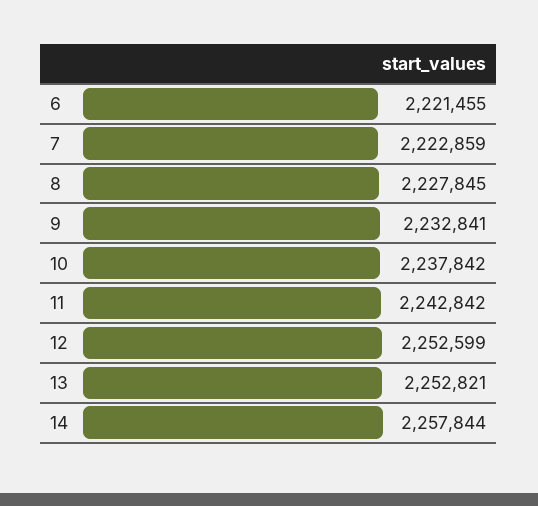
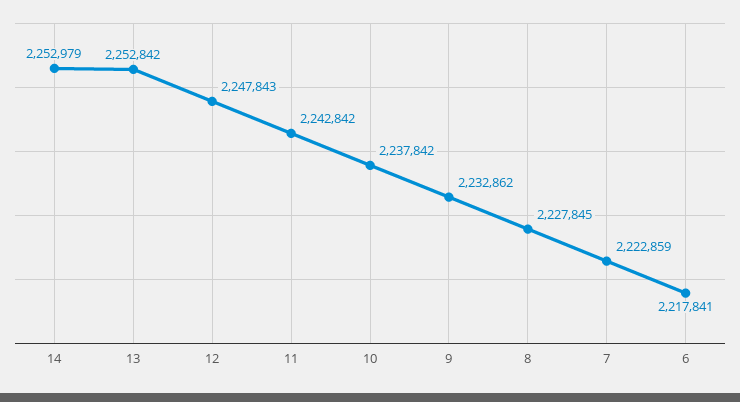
  {
-   "6": 2221455,
+   "6": 2217841,
    "7": 2222859,
    "8": 2227845,
-   "9": 2232841,
+   "9": 2232862,
    "10": 2237842,
    "11": 2242842,
-   "12": 2252599,
+   "12": 2247843,
-   "13": 2252821,
+   "13": 2252842,
-   "14": 2257844
+   "14": 2252979
  }

